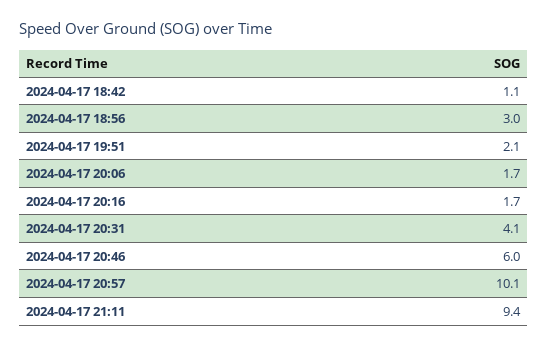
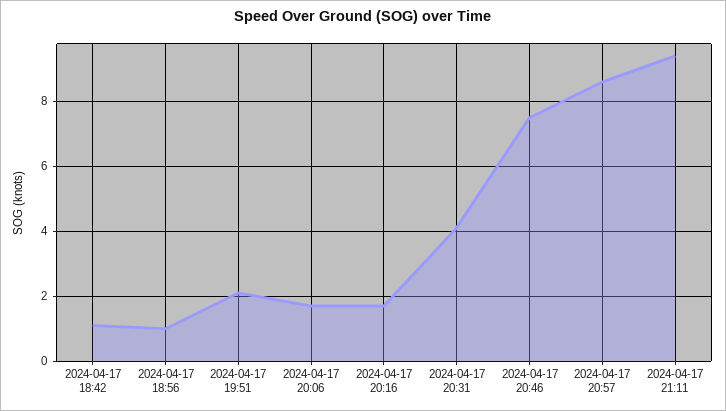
  {
    "2024-04-17 18:42": 1.1,
-   "2024-04-17 18:56": 3,
+   "2024-04-17 18:56": 1,
    "2024-04-17 19:51": 2.1,
    "2024-04-17 20:06": 1.7,
    "2024-04-17 20:16": 1.7,
    "2024-04-17 20:31": 4.1,
-   "2024-04-17 20:46": 6,
+   "2024-04-17 20:46": 7.5,
-   "2024-04-17 20:57": 10.1,
+   "2024-04-17 20:57": 8.5,
    "2024-04-17 21:11": 9.4
  }

